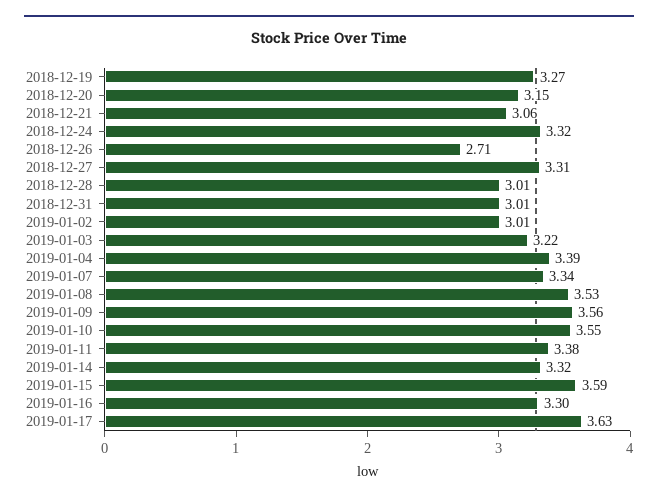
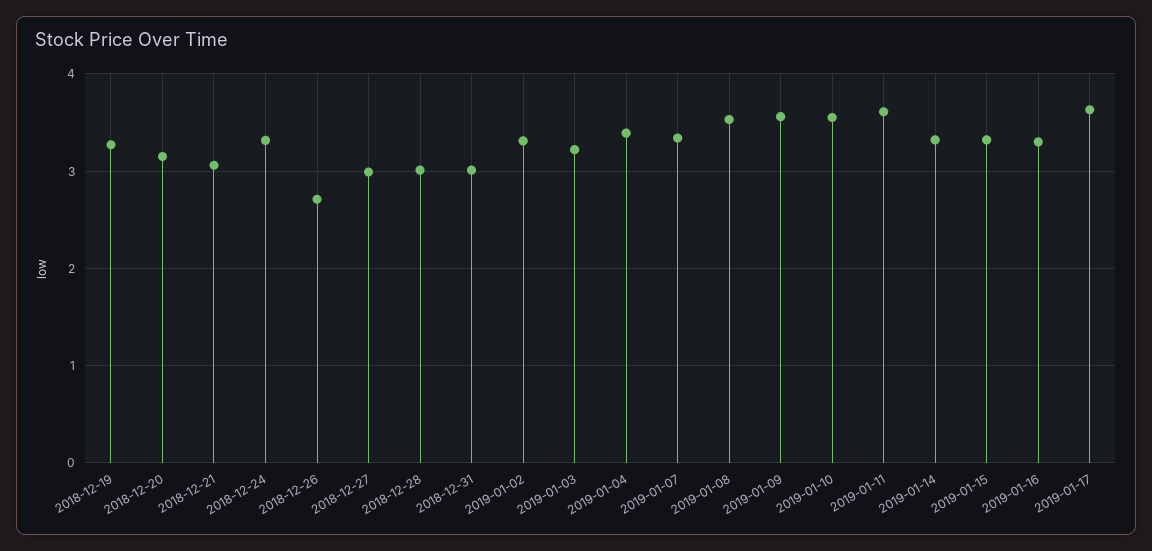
  {
    "2018-12-19": 3.27,
    "2018-12-20": 3.15,
    "2018-12-21": 3.06,
    "2018-12-24": 3.32,
    "2018-12-26": 2.71,
-   "2018-12-27": 3.31,
+   "2018-12-27": 3,
    "2018-12-28": 3.01,
    "2018-12-31": 3.01,
-   "2019-01-02": 3.01,
+   "2019-01-02": 3.3,
    "2019-01-03": 3.22,
    "2019-01-04": 3.39,
    "2019-01-07": 3.34,
    "2019-01-08": 3.53,
    "2019-01-09": 3.56,
    "2019-01-10": 3.55,
-   "2019-01-11": 3.38,
+   "2019-01-11": 3.6,
    "2019-01-14": 3.32,
-   "2019-01-15": 3.59,
+   "2019-01-15": 3.3,
    "2019-01-16": 3.3,
    "2019-01-17": 3.63
  }

